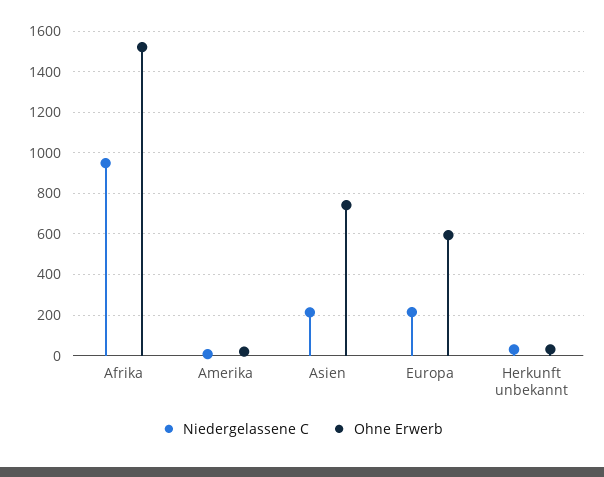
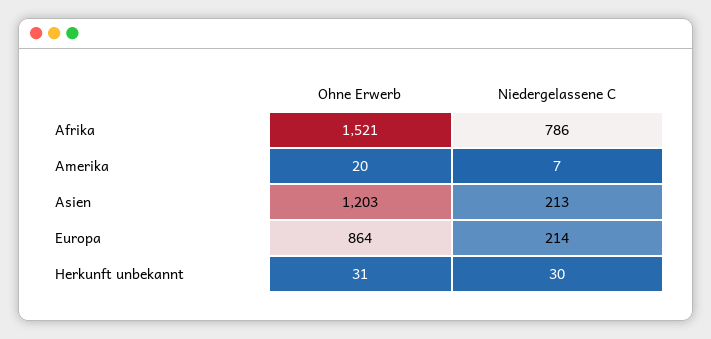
  {
    "Niedergelassene C": {
-     "Afrika": 950,
+     "Afrika": 786,
      "Amerika": 7,
      "Asien": 213,
      "Europa": 214,
      "Herkunft unbekannt": 30
    },
    "Ohne Erwerb": {
      "Afrika": 1521,
      "Amerika": 20,
-     "Asien": 750,
+     "Asien": 1203,
-     "Europa": 600,
+     "Europa": 864,
      "Herkunft unbekannt": 31
    }
  }

